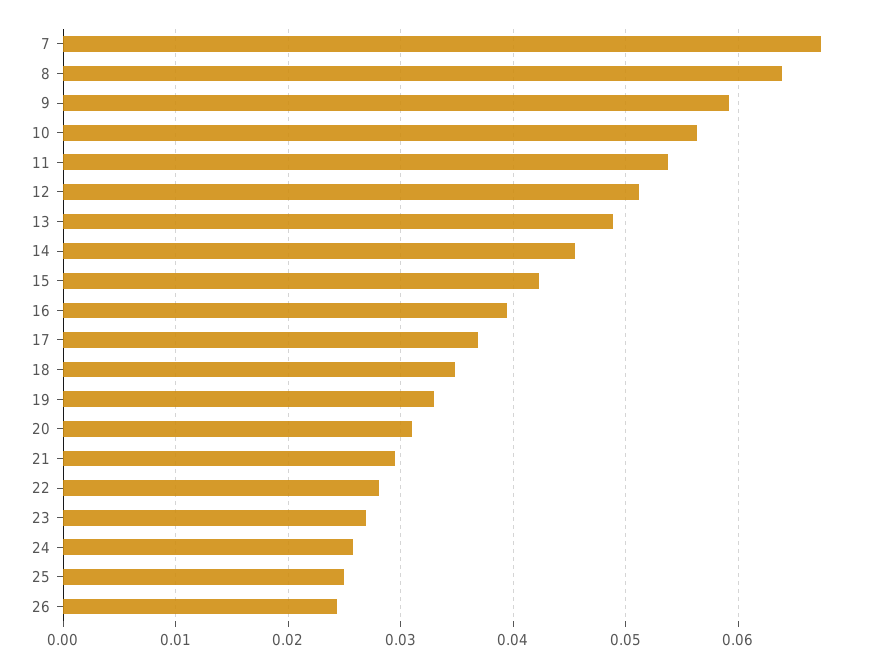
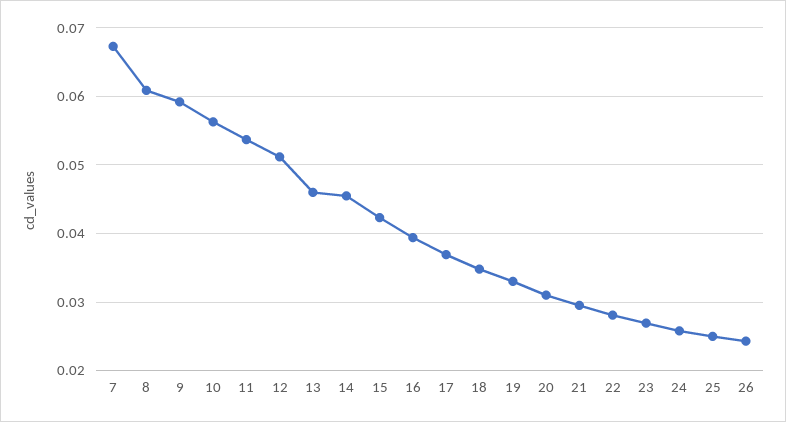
  {
    "7": 0.067,
-   "8": 0.064,
+   "8": 0.061,
    "9": 0.059,
    "10": 0.056,
    "11": 0.054,
    "12": 0.051,
-   "13": 0.049,
+   "13": 0.046,
    "14": 0.046,
    "15": 0.042,
    "16": 0.039,
    "17": 0.037,
    "18": 0.035,
    "19": 0.033,
    "20": 0.031,
    "21": 0.03,
    "22": 0.028,
    "23": 0.027,
    "24": 0.026,
    "25": 0.025,
    "26": 0.024
  }

